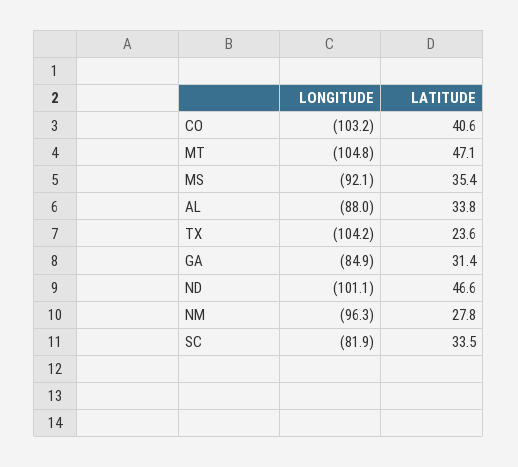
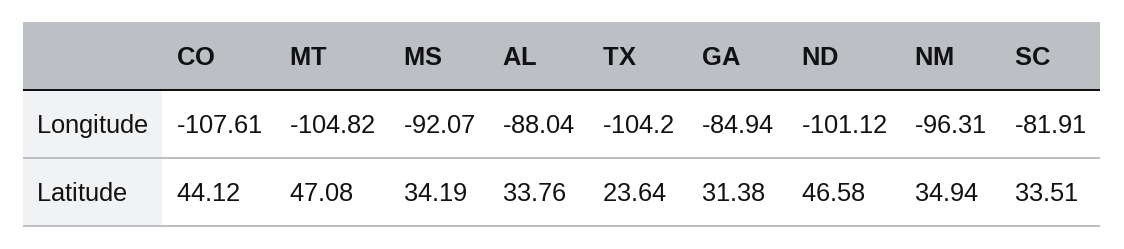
  {
    "LONGITUDE": {
-     "CO": -103.2,
+     "CO": -107.61,
      "MT": -104.82,
      "MS": -92.07,
      "AL": -88.04,
      "TX": -104.2,
      "GA": -84.94,
      "ND": -101.12,
      "NM": -96.31,
      "SC": -81.91
    },
    "LATITUDE": {
-     "CO": 40.6,
+     "CO": 44.12,
      "MT": 47.08,
-     "MS": 35.4,
+     "MS": 34.19,
      "AL": 33.76,
      "TX": 23.64,
      "GA": 31.38,
      "ND": 46.58,
-     "NM": 27.8,
+     "NM": 34.94,
      "SC": 33.51
    }
  }

